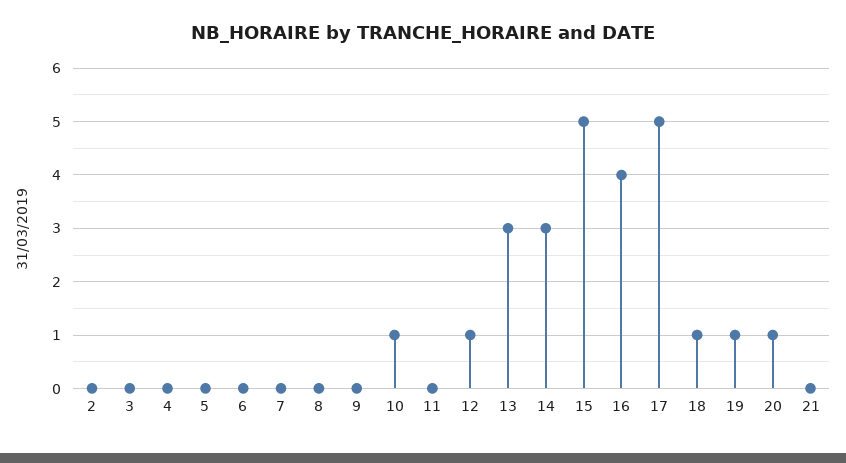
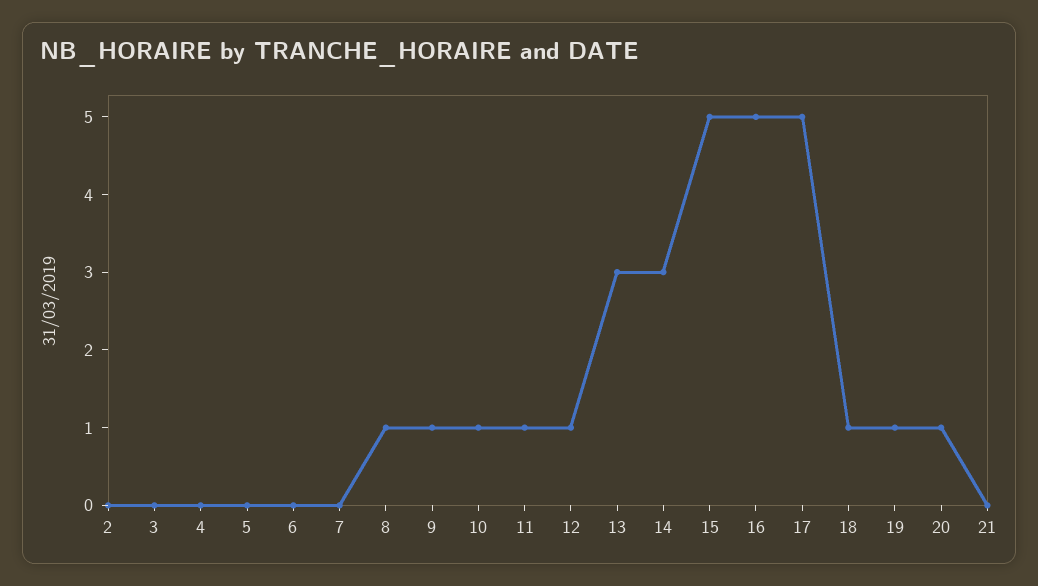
  {
    "2": 0,
    "3": 0,
    "4": 0,
    "5": 0,
    "6": 0,
    "7": 0,
-   "8": 0,
+   "8": 1,
-   "9": 0,
+   "9": 1,
    "10": 1,
-   "11": 0,
+   "11": 1,
    "12": 1,
    "13": 3,
    "14": 3,
    "15": 5,
-   "16": 4,
+   "16": 5,
    "17": 5,
    "18": 1,
    "19": 1,
    "20": 1,
    "21": 0
  }

